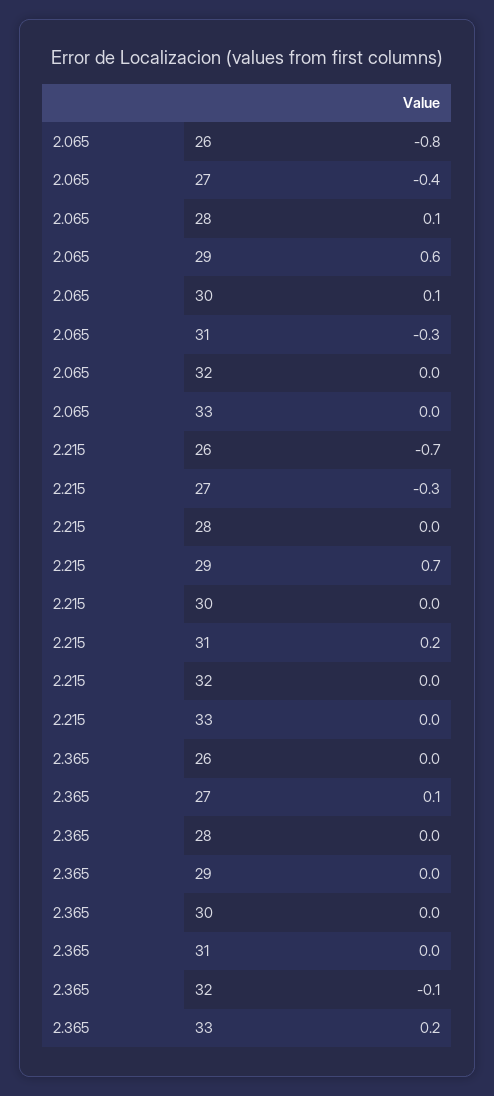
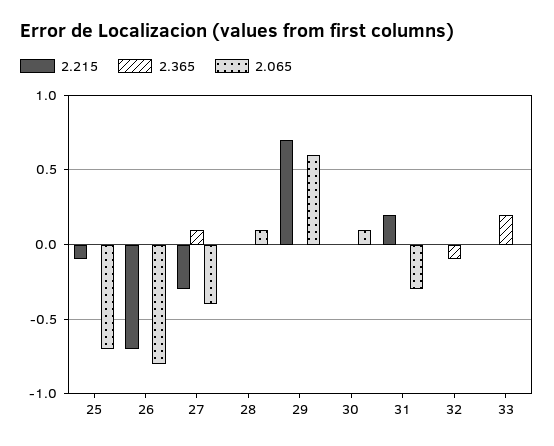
  {
    "2.065": {
      "26": -0.8,
      "27": -0.4,
      "28": 0.1,
      "29": 0.6,
      "30": 0.1,
      "31": -0.3,
      "32": 0,
-     "33": 0
+     "33": 0,
+     "25": -0.7
    },
    "2.215": {
      "26": -0.7,
      "27": -0.3,
      "28": 0,
      "29": 0.7,
      "30": 0,
      "31": 0.2,
      "32": 0,
-     "33": 0
+     "33": 0,
+     "25": -0.1
    },
    "2.365": {
      "26": 0,
      "27": 0.1,
      "28": 0,
      "29": 0,
      "30": 0,
      "31": 0,
      "32": -0.1,
-     "33": 0.2
+     "33": 0.2,
+     "25": 0
    }
  }

